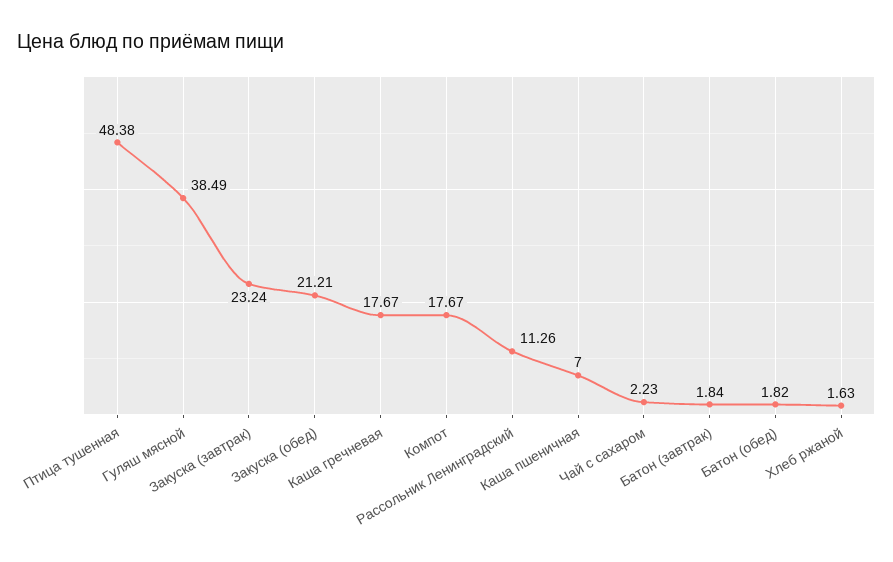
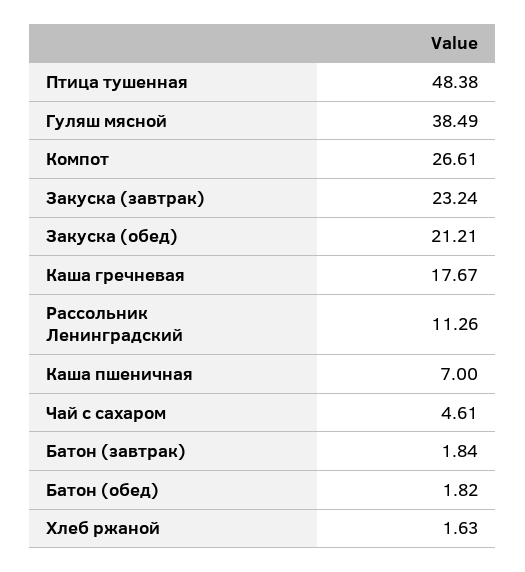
  {
    "Птица тушенная": 48.38,
    "Гуляш мясной": 38.49,
    "Закуска (завтрак)": 23.24,
    "Закуска (обед)": 21.21,
    "Каша гречневая": 17.67,
-   "Компот": 17.67,
+   "Компот": 26.61,
    "Рассольник Ленинградский": 11.26,
    "Каша пшеничная": 7,
-   "Чай с сахаром": 2.23,
+   "Чай с сахаром": 4.61,
    "Батон (завтрак)": 1.84,
    "Батон (обед)": 1.82,
    "Хлеб ржаной": 1.63
  }

